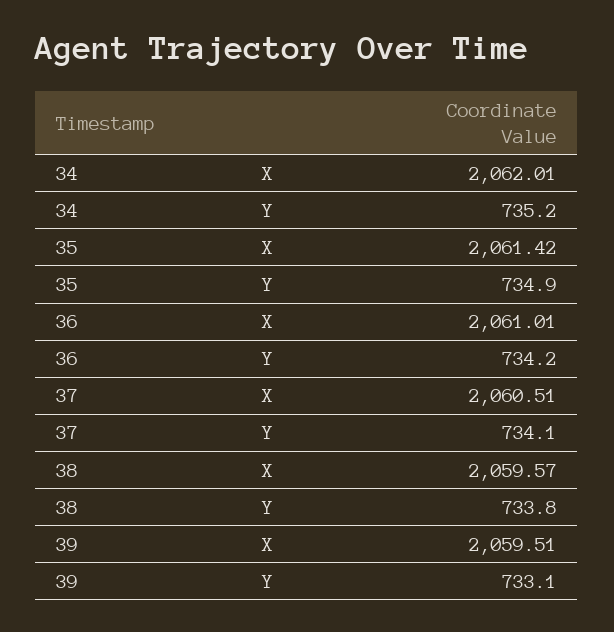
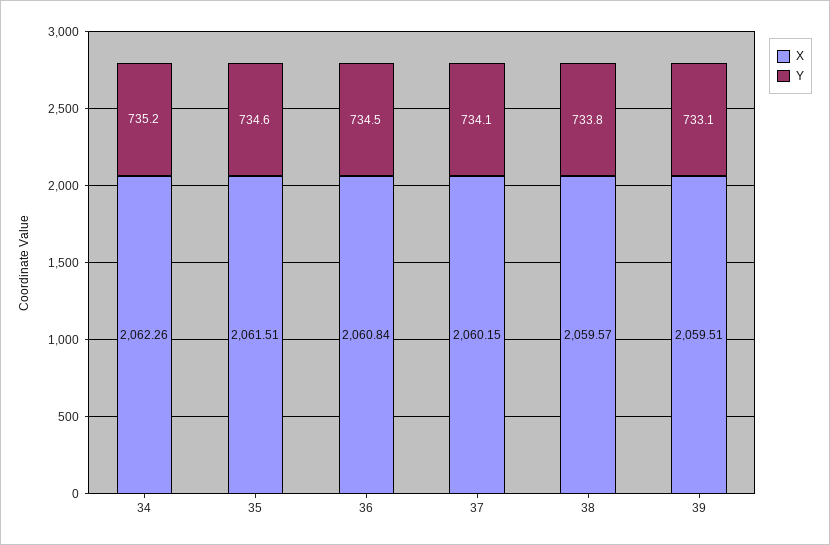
  {
    "X": {
-     "34": 2062.01,
+     "34": 2062.26,
-     "35": 2061.42,
+     "35": 2061.51,
-     "36": 2061.01,
+     "36": 2060.84,
-     "37": 2060.51,
+     "37": 2060.15,
      "38": 2059.57,
      "39": 2059.51
    },
    "Y": {
      "34": 735.2,
-     "35": 734.9,
+     "35": 734.6,
-     "36": 734.2,
+     "36": 734.5,
      "37": 734.1,
      "38": 733.8,
      "39": 733.1
    }
  }

